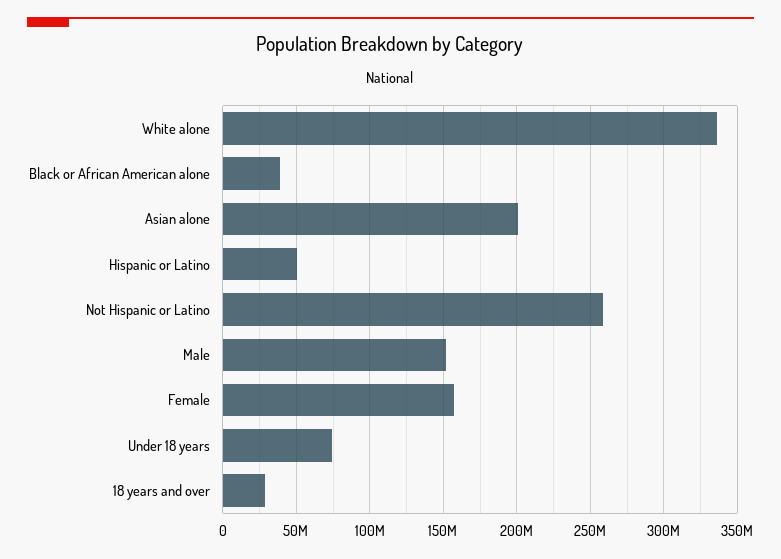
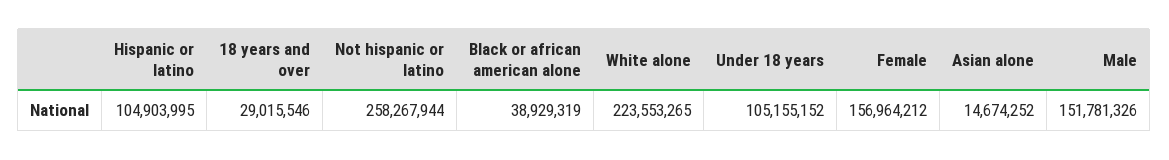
  {
-   "White alone": 335000000,
+   "White alone": 223553265,
    "Black or African American alone": 38929319,
-   "Asian alone": 200000000,
+   "Asian alone": 14674252,
-   "Hispanic or Latino": 50000000,
+   "Hispanic or Latino": 104903995,
    "Not Hispanic or Latino": 258267944,
    "Male": 151781326,
    "Female": 156964212,
-   "Under 18 years": 75000000,
+   "Under 18 years": 105155152,
    "18 years and over": 29015546
  }

